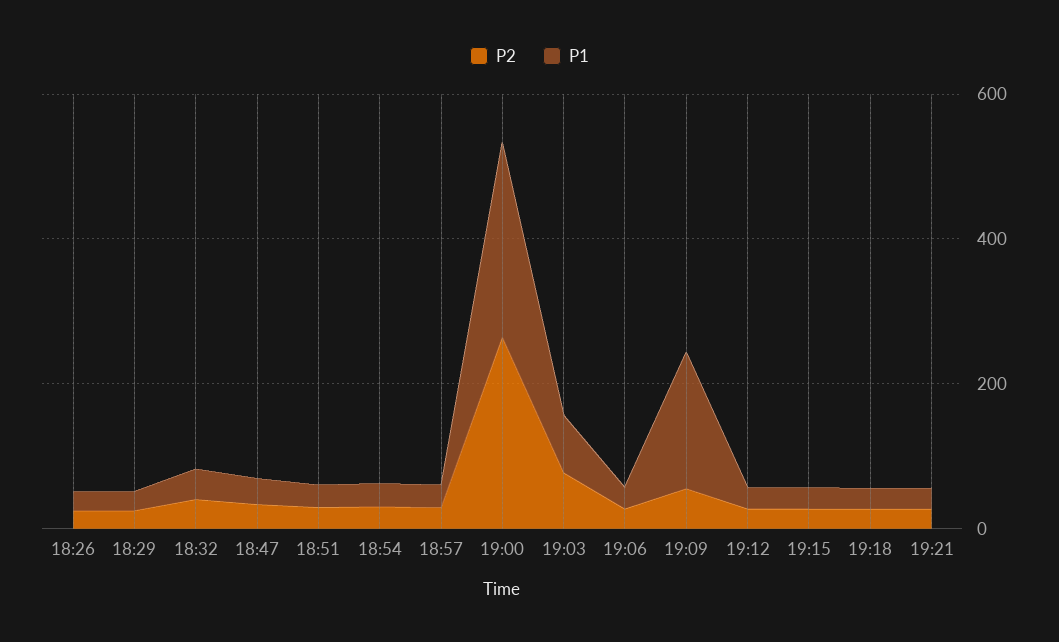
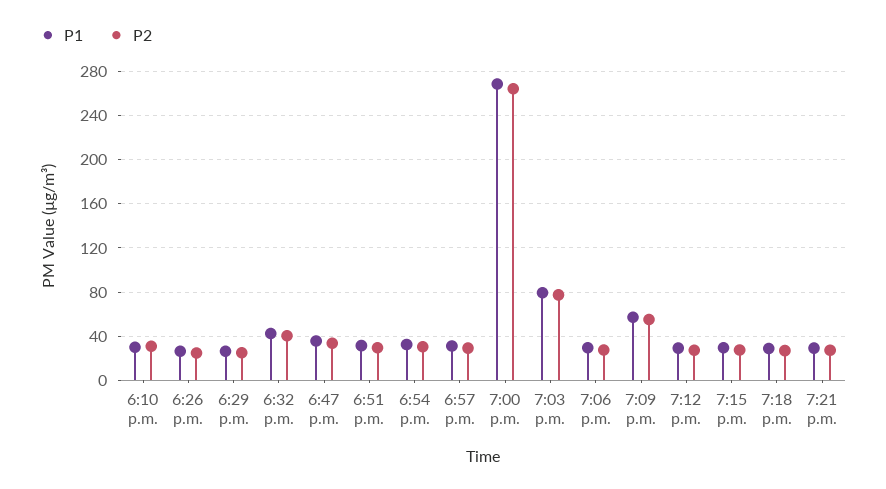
  {
    "P2": {
      "18:26": 20,
      "18:29": 30,
      "18:32": 40,
      "18:47": 30,
      "18:51": 30,
      "18:54": 30,
      "18:57": 30,
      "19:00": 260,
      "19:03": 80,
      "19:06": 30,
      "19:09": 60,
      "19:12": 30,
      "19:15": 30,
      "19:18": 30,
-     "19:21": 30
+     "19:21": 30,
+     "6:10 p.m.": 30
    },
    "P1": {
      "18:26": 30,
      "18:29": 30,
      "18:32": 40,
      "18:47": 40,
      "18:51": 30,
      "18:54": 30,
      "18:57": 30,
      "19:00": 270,
      "19:03": 80,
      "19:06": 30,
-     "19:09": 200,
+     "19:09": 60,
      "19:12": 30,
      "19:15": 30,
      "19:18": 30,
-     "19:21": 30
+     "19:21": 30,
+     "6:10 p.m.": 30
    }
  }

